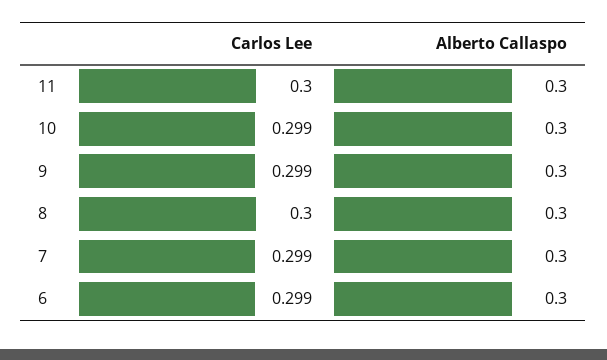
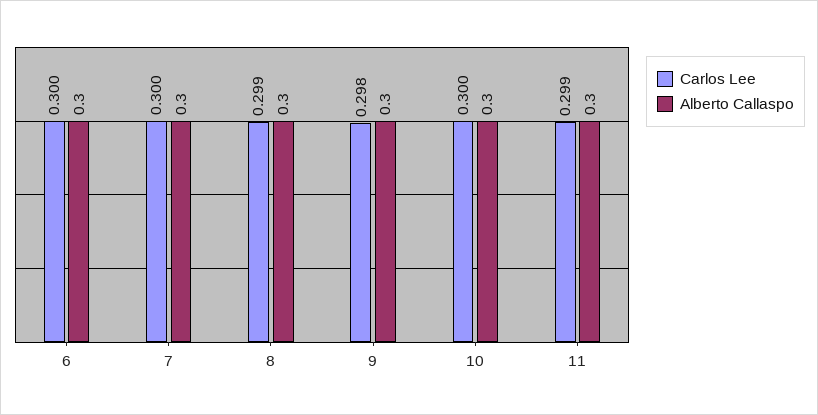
  {
    "Carlos Lee": {
-     "11": 0.3,
+     "11": 0.299,
-     "10": 0.299,
+     "10": 0.3,
-     "9": 0.299,
+     "9": 0.298,
-     "8": 0.3,
+     "8": 0.299,
-     "7": 0.299,
+     "7": 0.3,
-     "6": 0.299
+     "6": 0.3
    },
    "Alberto Callaspo": {
      "11": 0.3,
      "10": 0.3,
      "9": 0.3,
      "8": 0.3,
      "7": 0.3,
      "6": 0.3
    }
  }

